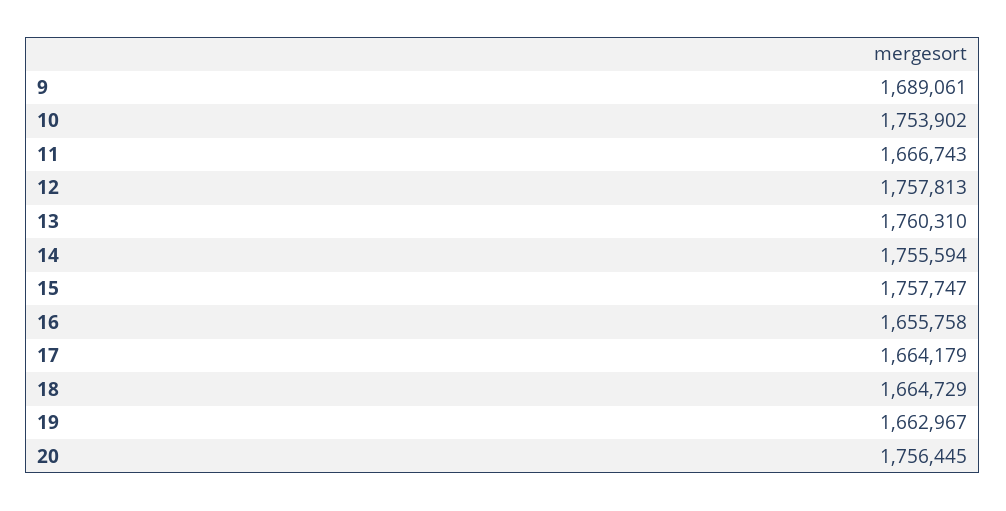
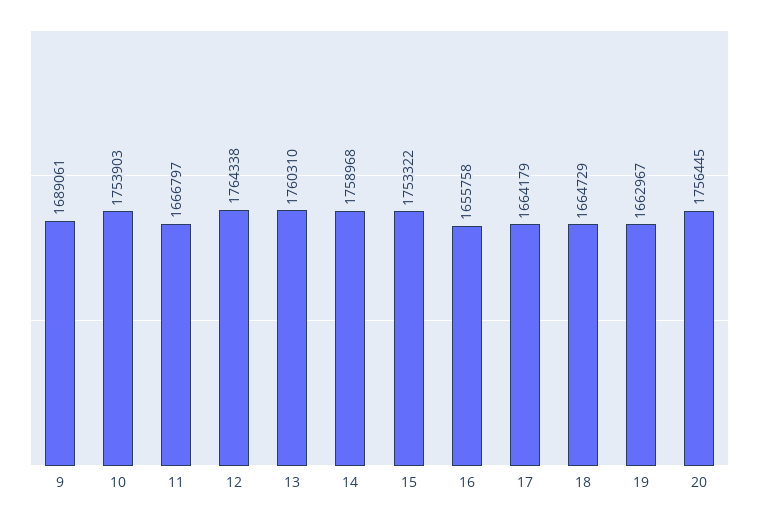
  {
    "9": 1689061,
-   "10": 1753902,
+   "10": 1753903,
-   "11": 1666743,
+   "11": 1666797,
-   "12": 1757813,
+   "12": 1764338,
    "13": 1760310,
-   "14": 1755594,
+   "14": 1758968,
-   "15": 1757747,
+   "15": 1753322,
    "16": 1655758,
    "17": 1664179,
    "18": 1664729,
    "19": 1662967,
    "20": 1756445
  }

